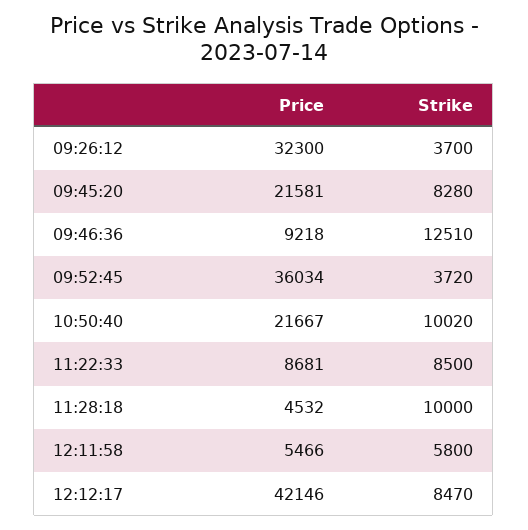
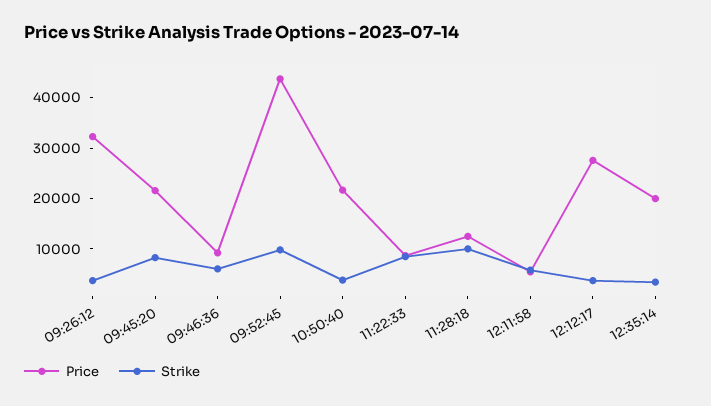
  {
    "Price": {
      "09:26:12": 32300,
      "09:45:20": 21581,
      "09:46:36": 9218,
-     "09:52:45": 36034,
+     "09:52:45": 44000,
      "10:50:40": 21667,
      "11:22:33": 8681,
-     "11:28:18": 4532,
+     "11:28:18": 12000,
      "12:11:58": 5466,
-     "12:12:17": 42146
+     "12:12:17": 28000,
+     "12:35:14": 20000
    },
    "Strike": {
      "09:26:12": 3700,
      "09:45:20": 8280,
-     "09:46:36": 12510,
+     "09:46:36": 6000,
-     "09:52:45": 3720,
+     "09:52:45": 10000,
-     "10:50:40": 10020,
+     "10:50:40": 4000,
      "11:22:33": 8500,
      "11:28:18": 10000,
      "12:11:58": 5800,
-     "12:12:17": 8470
+     "12:12:17": 4000,
+     "12:35:14": 4000
    }
  }

